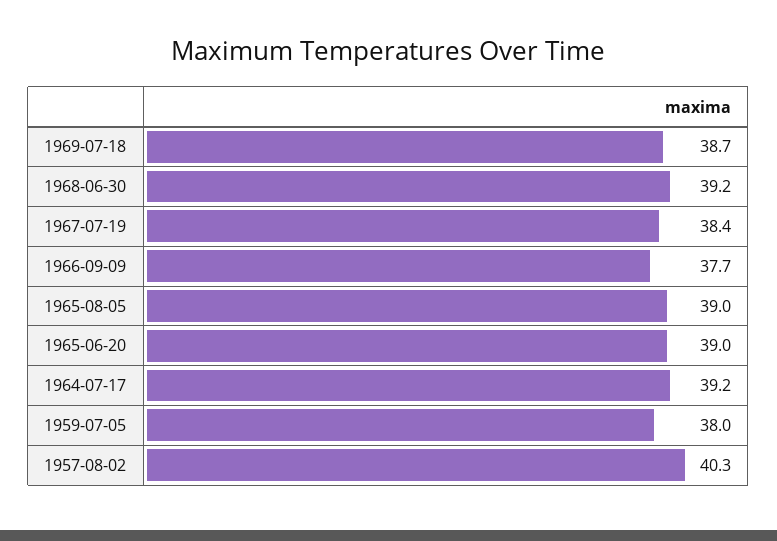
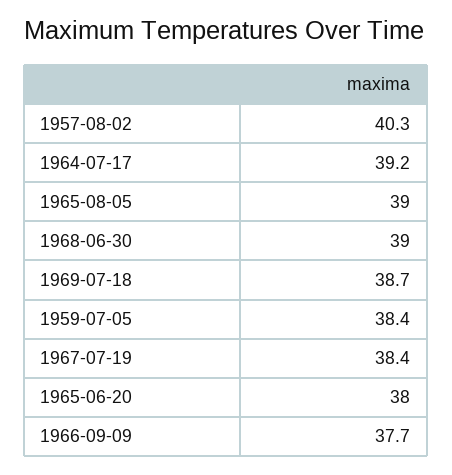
  {
    "1969-07-18": 38.7,
-   "1968-06-30": 39.2,
+   "1968-06-30": 39,
    "1967-07-19": 38.4,
    "1966-09-09": 37.7,
    "1965-08-05": 39,
-   "1965-06-20": 39,
+   "1965-06-20": 38,
    "1964-07-17": 39.2,
-   "1959-07-05": 38,
+   "1959-07-05": 38.4,
    "1957-08-02": 40.3
  }

